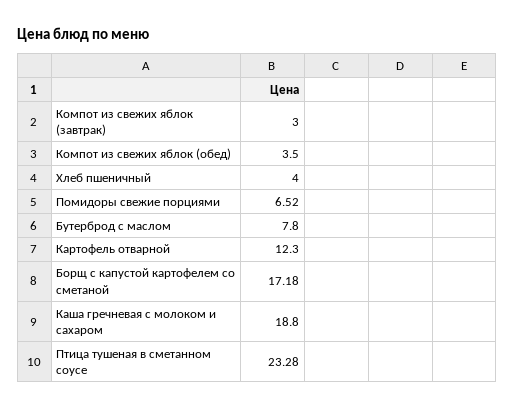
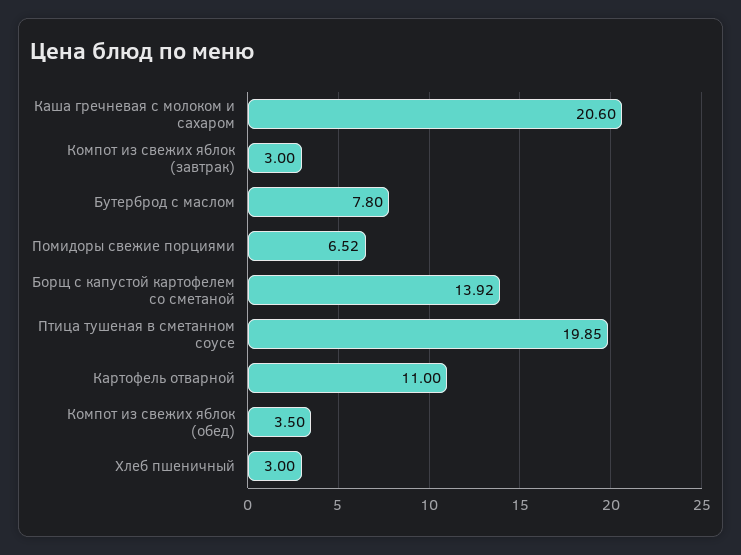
  {
    "Компот из свежих яблок (завтрак)": 3,
    "Компот из свежих яблок (обед)": 3.5,
-   "Хлеб пшеничный": 4,
+   "Хлеб пшеничный": 3,
    "Помидоры свежие порциями": 6.52,
    "Бутерброд с маслом": 7.8,
-   "Картофель отварной": 12.3,
+   "Картофель отварной": 11,
-   "Борщ с капустой картофелем со сметаной": 17.18,
+   "Борщ с капустой картофелем со сметаной": 13.92,
-   "Каша гречневая с молоком и сахаром": 18.8,
+   "Каша гречневая с молоком и сахаром": 20.6,
-   "Птица тушеная в сметанном соусе": 23.28
+   "Птица тушеная в сметанном соусе": 19.85
  }

